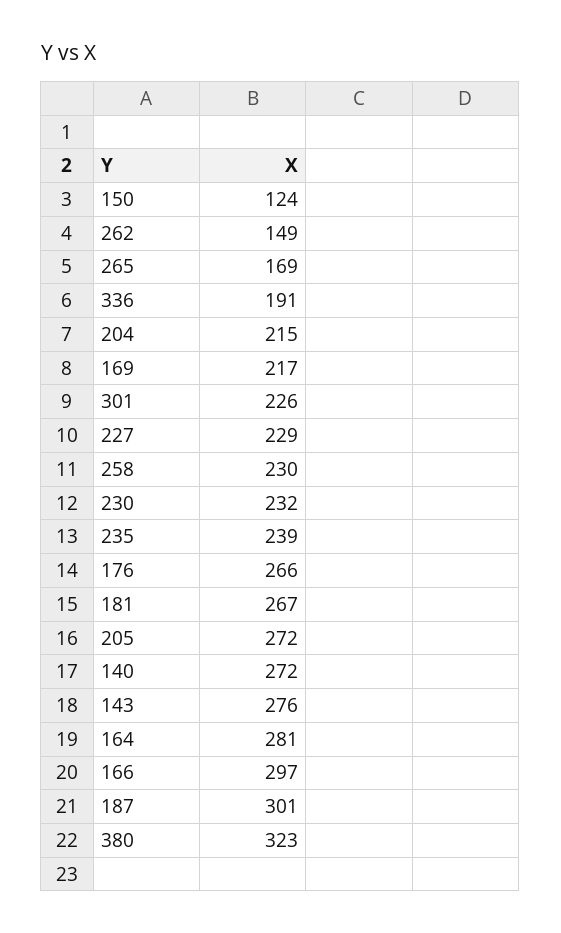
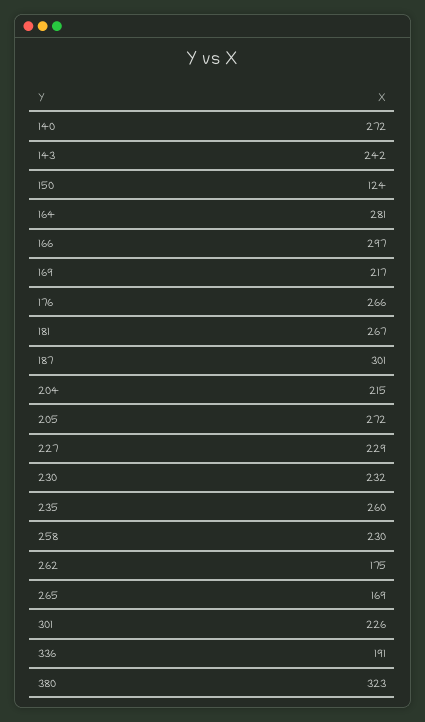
  {
    "150": 124,
-   "262": 149,
+   "262": 175,
    "265": 169,
    "336": 191,
    "204": 215,
    "169": 217,
    "301": 226,
    "227": 229,
    "258": 230,
    "230": 232,
-   "235": 239,
+   "235": 260,
    "176": 266,
    "181": 267,
    "205": 272,
    "140": 272,
-   "143": 276,
+   "143": 242,
    "164": 281,
    "166": 297,
    "187": 301,
    "380": 323
  }

